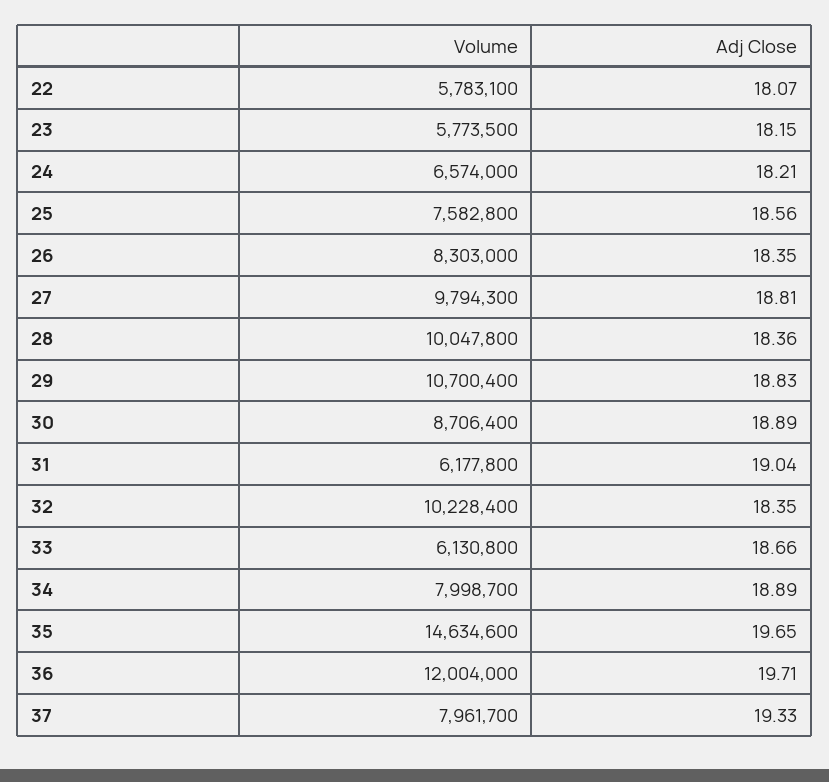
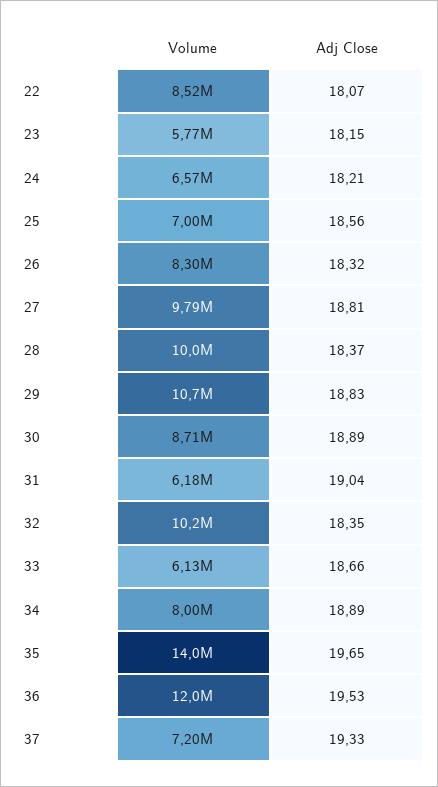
  {
    "Volume": {
-     "22": 5783100,
+     "22": 8520000,
      "23": 5773500,
      "24": 6574000,
-     "25": 7582800,
+     "25": 7000000,
      "26": 8303000,
      "27": 9794300,
      "28": 10047800,
      "29": 10700400,
      "30": 8706400,
      "31": 6177800,
      "32": 10228400,
      "33": 6130800,
      "34": 7998700,
-     "35": 14634600,
+     "35": 14000000,
      "36": 12004000,
-     "37": 7961700
+     "37": 7200000
    },
    "Adj Close": {
      "22": 18.07,
      "23": 18.15,
      "24": 18.21,
      "25": 18.56,
-     "26": 18.35,
+     "26": 18.32,
      "27": 18.81,
-     "28": 18.36,
+     "28": 18.37,
      "29": 18.83,
      "30": 18.89,
      "31": 19.04,
      "32": 18.35,
      "33": 18.66,
      "34": 18.89,
      "35": 19.65,
-     "36": 19.71,
+     "36": 19.53,
      "37": 19.33
    }
  }

